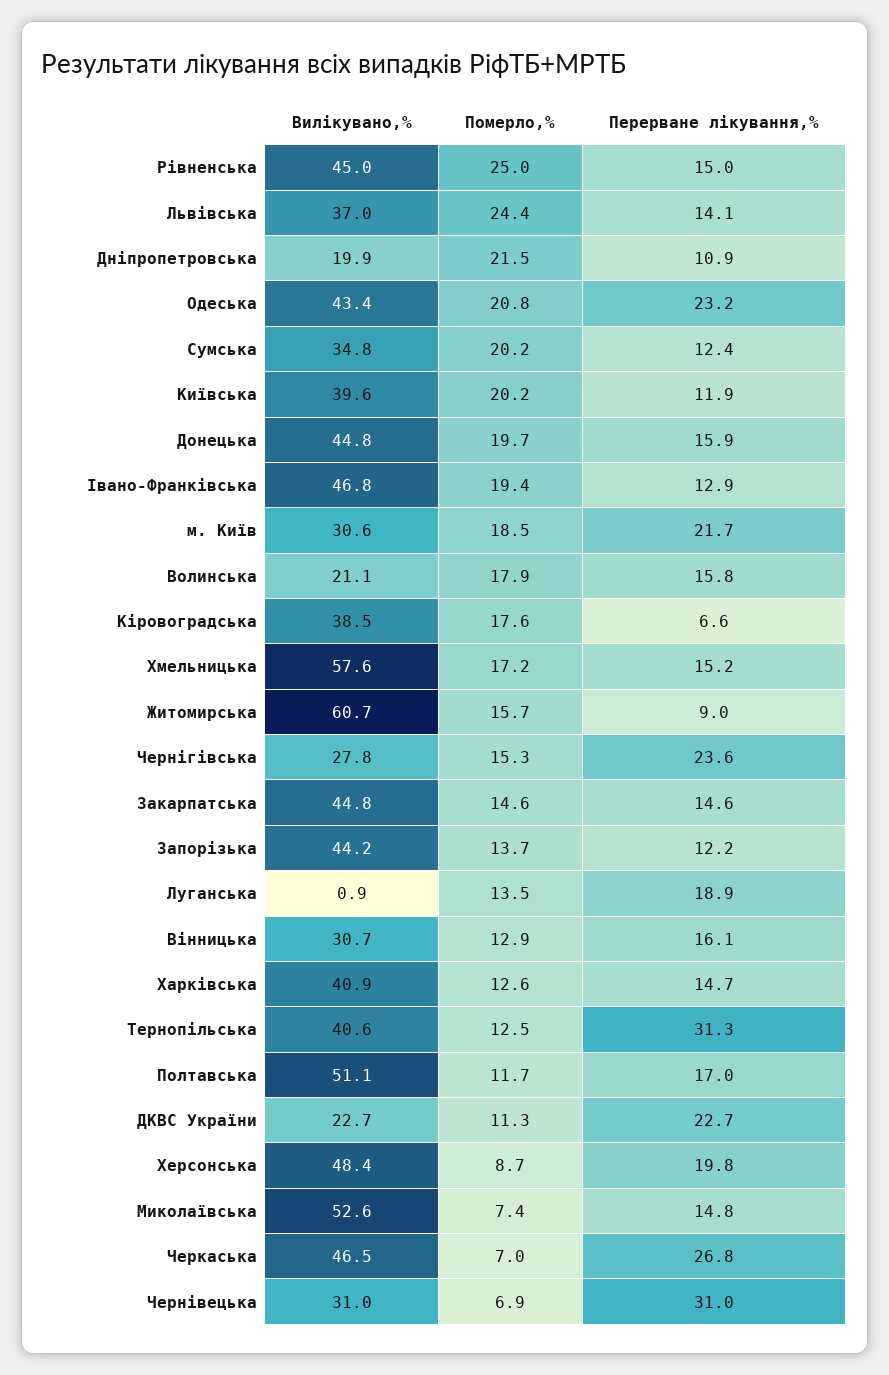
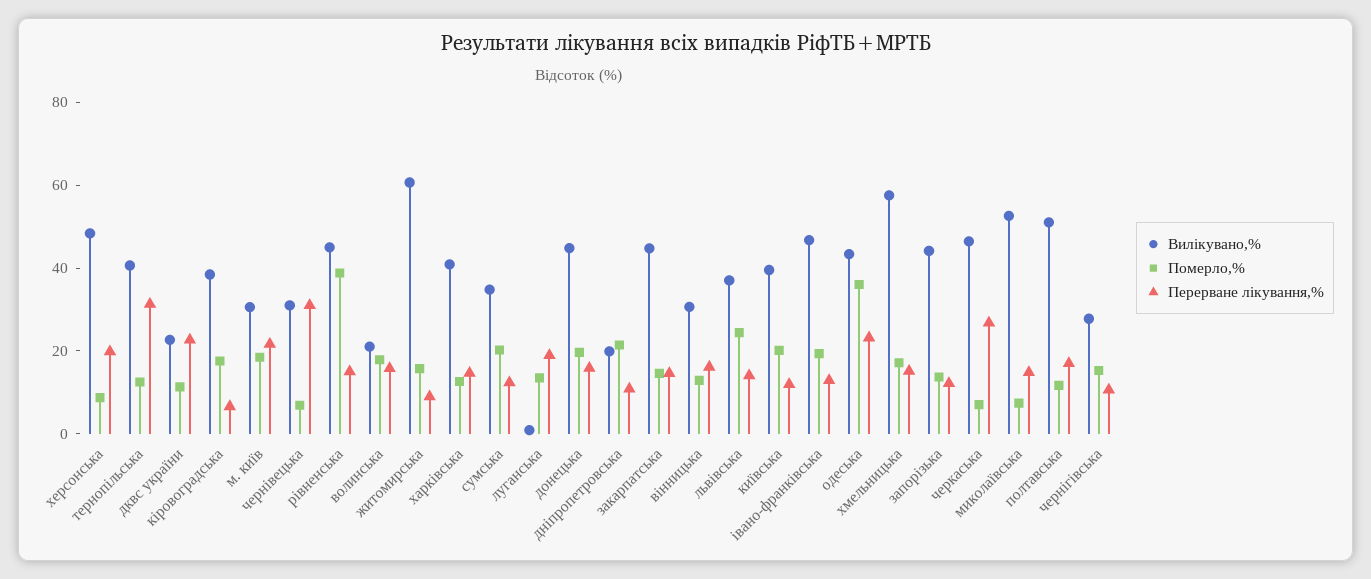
  {
    "Вилікувано,%": {
      "Рівненська": 45,
      "Львівська": 37,
      "Дніпропетровська": 19.9,
      "Одеська": 43.4,
      "Сумська": 34.8,
      "Київська": 39.6,
      "Донецька": 44.8,
      "Івано-Франківська": 46.8,
      "м. Київ": 30.6,
      "Волинська": 21.1,
      "Кіровоградська": 38.5,
      "Хмельницька": 57.6,
      "Житомирська": 60.7,
      "Чернігівська": 27.8,
      "Закарпатська": 44.8,
      "Запорізька": 44.2,
      "Луганська": 0.9,
      "Вінницька": 30.7,
      "Харківська": 40.9,
      "Тернопільська": 40.6,
      "Полтавська": 51.1,
      "ДКВС України": 22.7,
      "Херсонська": 48.4,
      "Миколаївська": 52.6,
      "Черкаська": 46.5,
      "Чернівецька": 31
    },
    "Померло,%": {
-     "Рівненська": 25,
+     "Рівненська": 40,
      "Львівська": 24.4,
      "Дніпропетровська": 21.5,
-     "Одеська": 20.8,
+     "Одеська": 35,
      "Сумська": 20.2,
      "Київська": 20.2,
      "Донецька": 19.7,
      "Івано-Франківська": 19.4,
      "м. Київ": 18.5,
      "Волинська": 17.9,
      "Кіровоградська": 17.6,
      "Хмельницька": 17.2,
      "Житомирська": 15.7,
      "Чернігівська": 15.3,
      "Закарпатська": 14.6,
      "Запорізька": 13.7,
      "Луганська": 13.5,
      "Вінницька": 12.9,
      "Харківська": 12.6,
      "Тернопільська": 12.5,
      "Полтавська": 11.7,
      "ДКВС України": 11.3,
      "Херсонська": 8.7,
      "Миколаївська": 7.4,
      "Черкаська": 7,
      "Чернівецька": 6.9
    },
    "Перерване лікування,%": {
      "Рівненська": 15,
      "Львівська": 14.1,
      "Дніпропетровська": 10.9,
      "Одеська": 23.2,
      "Сумська": 12.4,
      "Київська": 11.9,
      "Донецька": 15.9,
      "Івано-Франківська": 12.9,
      "м. Київ": 21.7,
      "Волинська": 15.8,
      "Кіровоградська": 6.6,
      "Хмельницька": 15.2,
      "Житомирська": 9,
-     "Чернігівська": 23.6,
+     "Чернігівська": 10,
      "Закарпатська": 14.6,
      "Запорізька": 12.2,
      "Луганська": 18.9,
      "Вінницька": 16.1,
      "Харківська": 14.7,
      "Тернопільська": 31.3,
      "Полтавська": 17,
      "ДКВС України": 22.7,
      "Херсонська": 19.8,
      "Миколаївська": 14.8,
      "Черкаська": 26.8,
      "Чернівецька": 31
    }
  }

